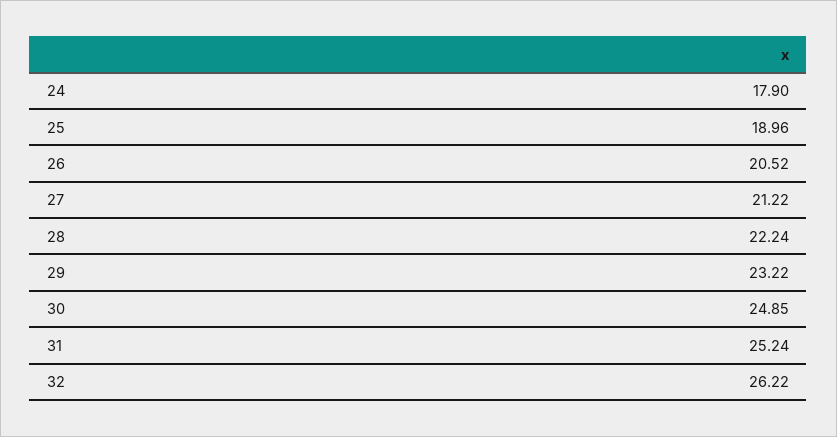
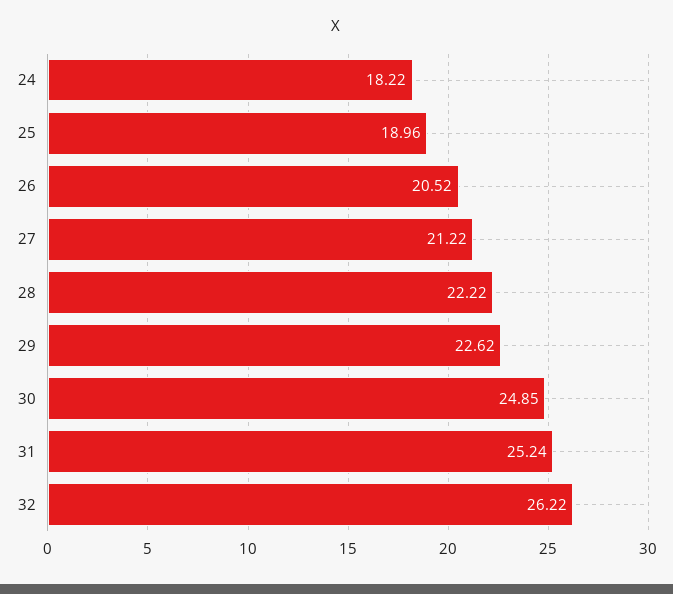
  {
-   "24": 17.9,
+   "24": 18.22,
    "25": 18.96,
    "26": 20.52,
    "27": 21.22,
-   "28": 22.24,
+   "28": 22.22,
-   "29": 23.22,
+   "29": 22.62,
    "30": 24.85,
    "31": 25.24,
    "32": 26.22
  }

